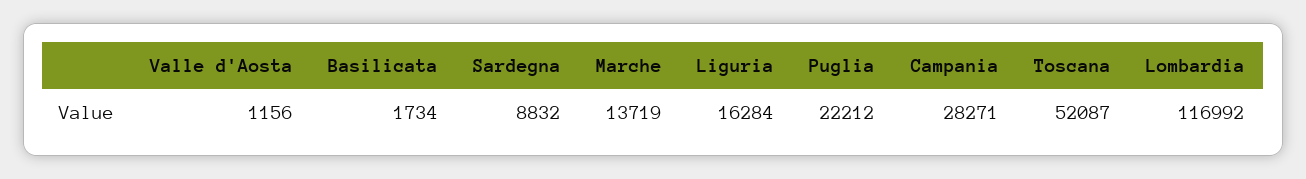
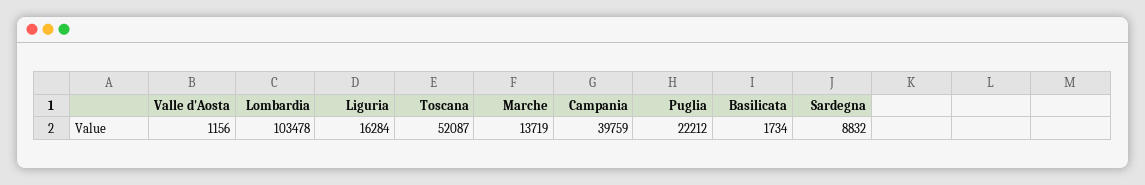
  {
    "Valle d'Aosta": 1156,
    "Basilicata": 1734,
    "Sardegna": 8832,
    "Marche": 13719,
    "Liguria": 16284,
    "Puglia": 22212,
-   "Campania": 28271,
+   "Campania": 39759,
    "Toscana": 52087,
-   "Lombardia": 116992
+   "Lombardia": 103478
  }

